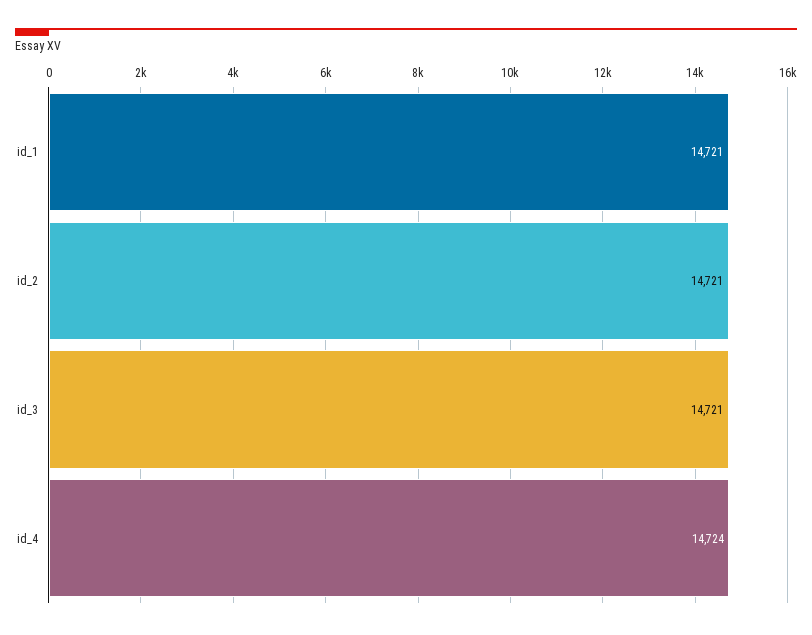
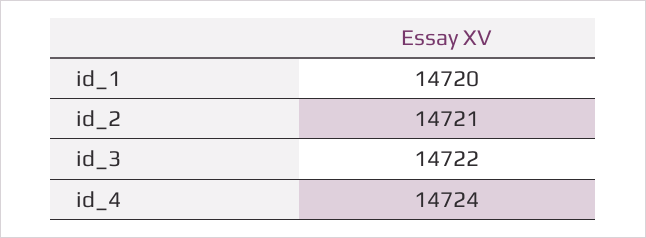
  {
-   "id_1": 14721,
+   "id_1": 14720,
    "id_2": 14721,
-   "id_3": 14721,
+   "id_3": 14722,
    "id_4": 14724
  }

